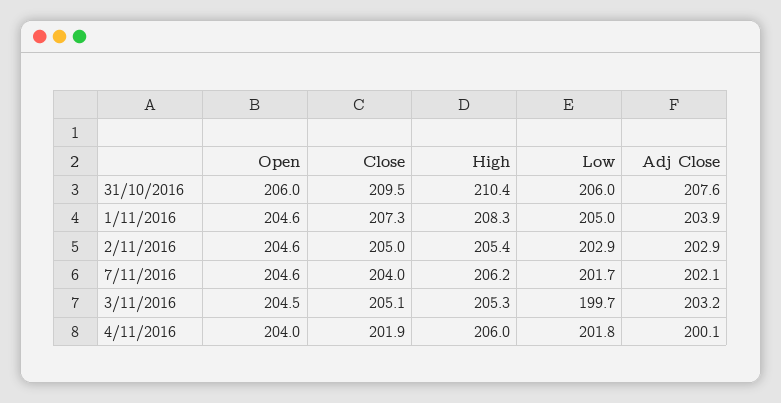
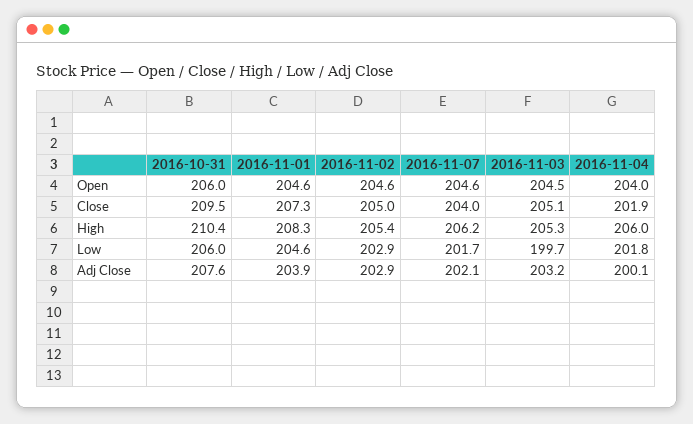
  {
    "Open": {
      "31/10/2016": 206,
      "1/11/2016": 204.6,
      "2/11/2016": 204.6,
      "7/11/2016": 204.6,
      "3/11/2016": 204.5,
      "4/11/2016": 204
    },
    "Close": {
      "31/10/2016": 209.5,
      "1/11/2016": 207.3,
      "2/11/2016": 205,
      "7/11/2016": 204,
      "3/11/2016": 205.1,
      "4/11/2016": 201.9
    },
    "High": {
      "31/10/2016": 210.4,
      "1/11/2016": 208.3,
      "2/11/2016": 205.4,
      "7/11/2016": 206.2,
      "3/11/2016": 205.3,
      "4/11/2016": 206
    },
    "Low": {
      "31/10/2016": 206,
-     "1/11/2016": 205,
+     "1/11/2016": 204.6,
      "2/11/2016": 202.9,
      "7/11/2016": 201.7,
      "3/11/2016": 199.7,
      "4/11/2016": 201.8
    },
    "Adj Close": {
      "31/10/2016": 207.6,
      "1/11/2016": 203.9,
      "2/11/2016": 202.9,
      "7/11/2016": 202.1,
      "3/11/2016": 203.2,
      "4/11/2016": 200.1
    }
  }

